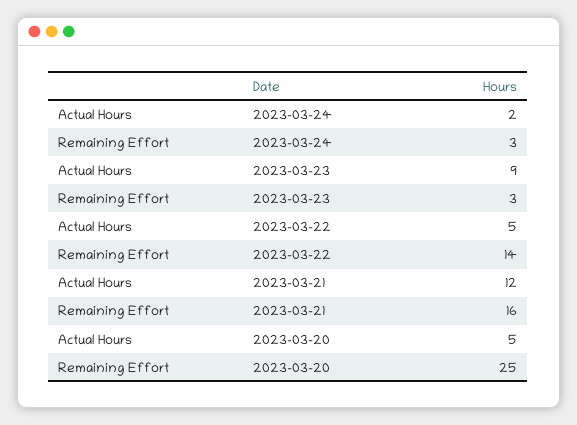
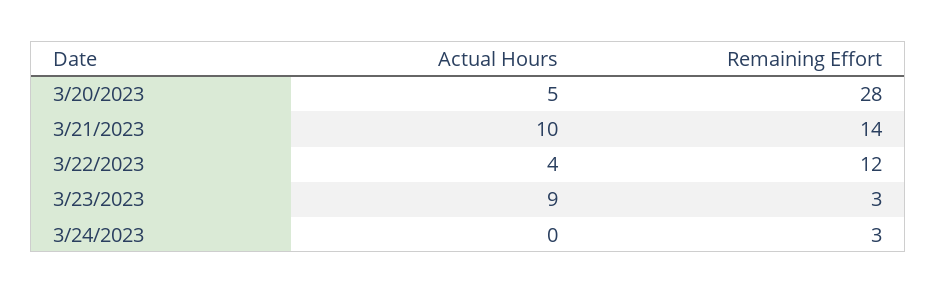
  {
    "Actual Hours": {
-     "2023-03-24": 2,
+     "2023-03-24": 0,
      "2023-03-23": 9,
-     "2023-03-22": 5,
+     "2023-03-22": 4,
-     "2023-03-21": 12,
+     "2023-03-21": 10,
      "2023-03-20": 5
    },
    "Remaining Effort": {
      "2023-03-24": 3,
      "2023-03-23": 3,
-     "2023-03-22": 14,
+     "2023-03-22": 12,
-     "2023-03-21": 16,
+     "2023-03-21": 14,
-     "2023-03-20": 25
+     "2023-03-20": 28
    }
  }

